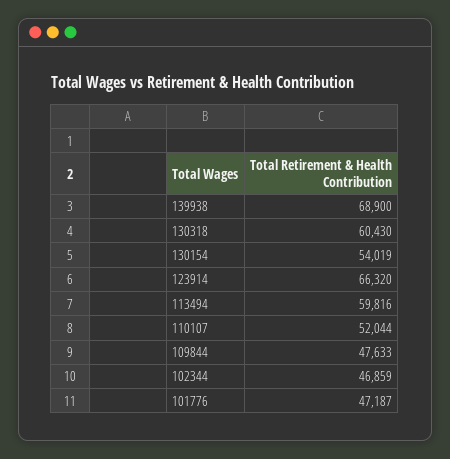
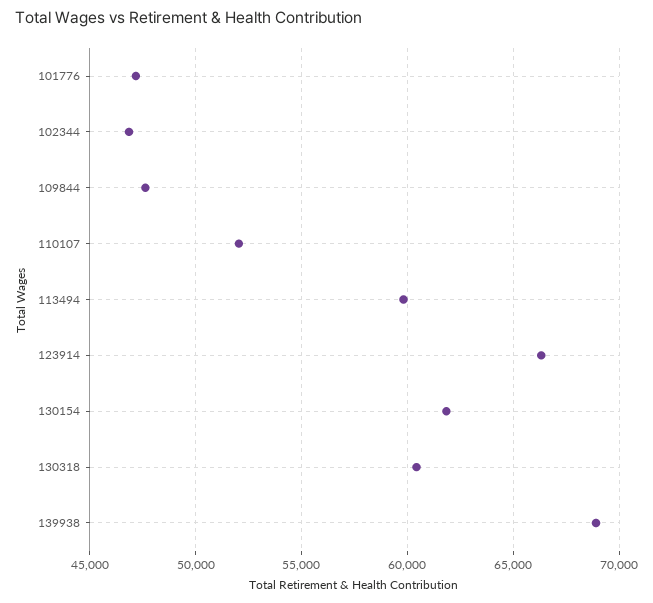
  {
    "139938": 68900,
    "130318": 60430,
-   "130154": 54019,
+   "130154": 62000,
    "123914": 66320,
    "113494": 59816,
    "110107": 52044,
    "109844": 47633,
    "102344": 46859,
    "101776": 47187
  }

